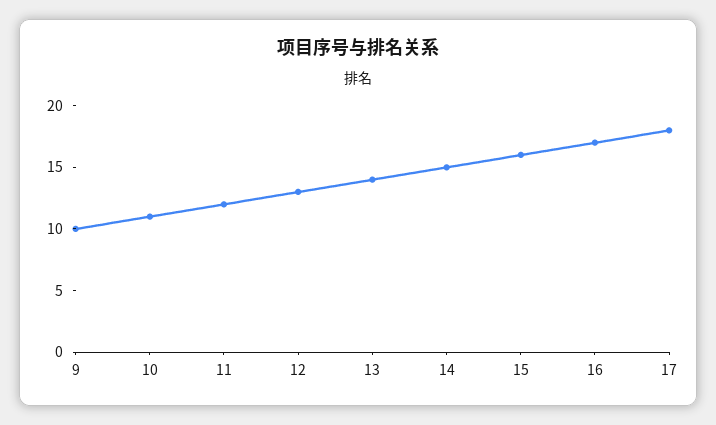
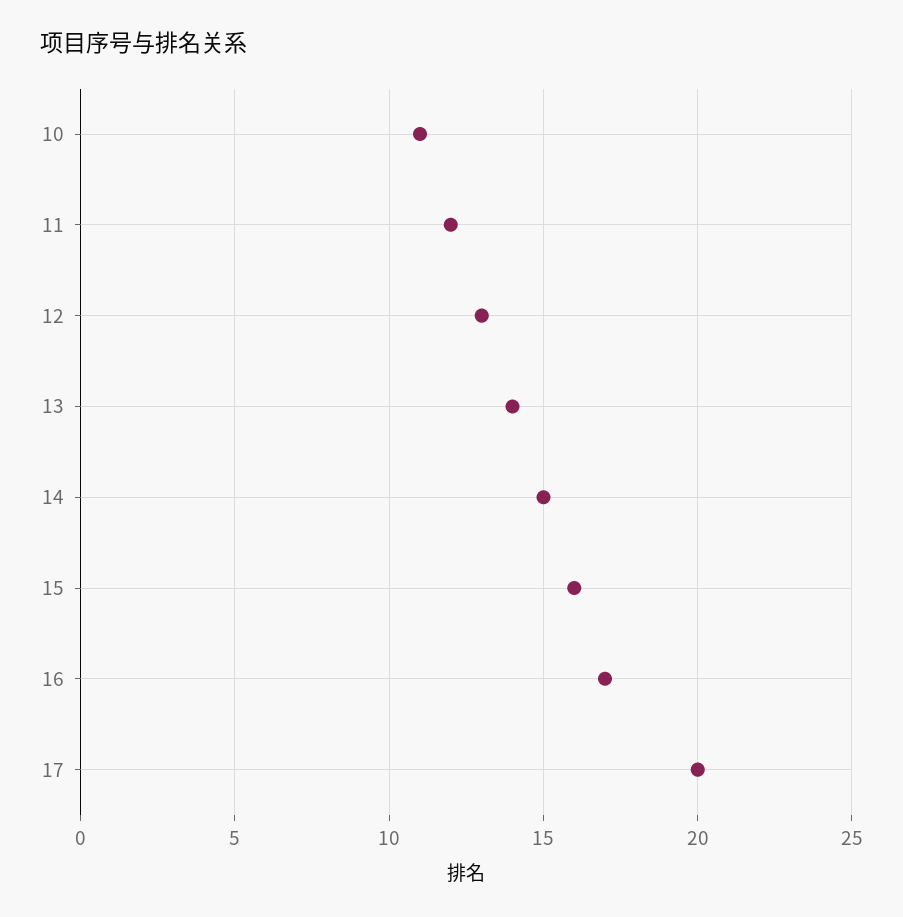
  {
-   "9": 10,
    "10": 11,
    "11": 12,
    "12": 13,
    "13": 14,
    "14": 15,
    "15": 16,
    "16": 17,
-   "17": 18
+   "17": 20
  }

